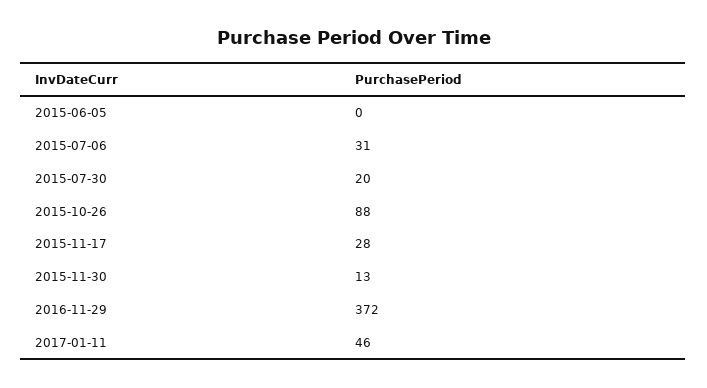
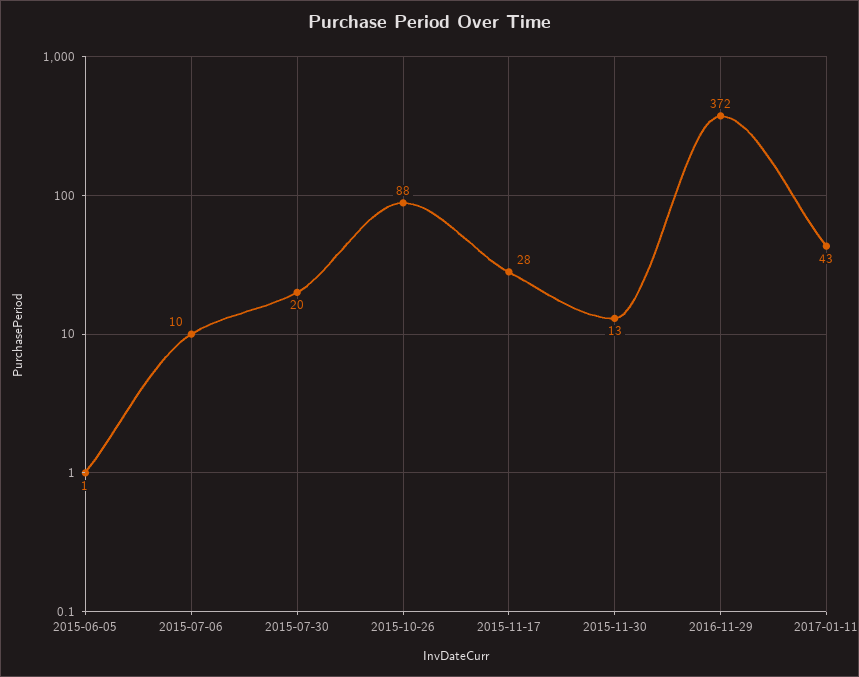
  {
-   "2015-06-05": 0,
+   "2015-06-05": 1,
-   "2015-07-06": 31,
+   "2015-07-06": 10,
    "2015-07-30": 20,
    "2015-10-26": 88,
    "2015-11-17": 28,
    "2015-11-30": 13,
    "2016-11-29": 372,
-   "2017-01-11": 46
+   "2017-01-11": 43
  }

